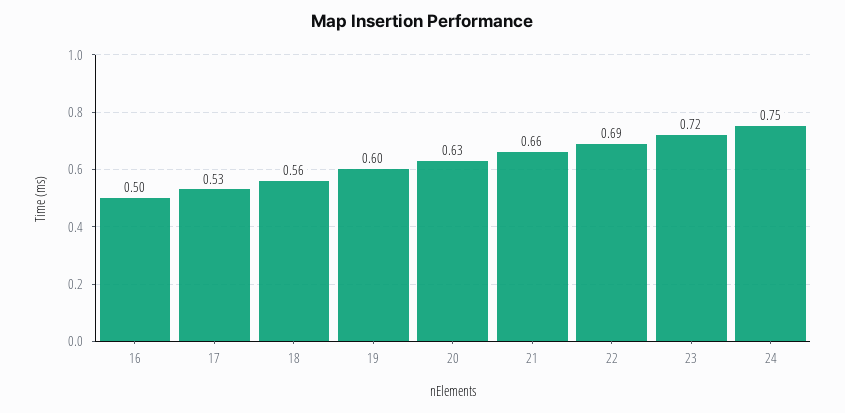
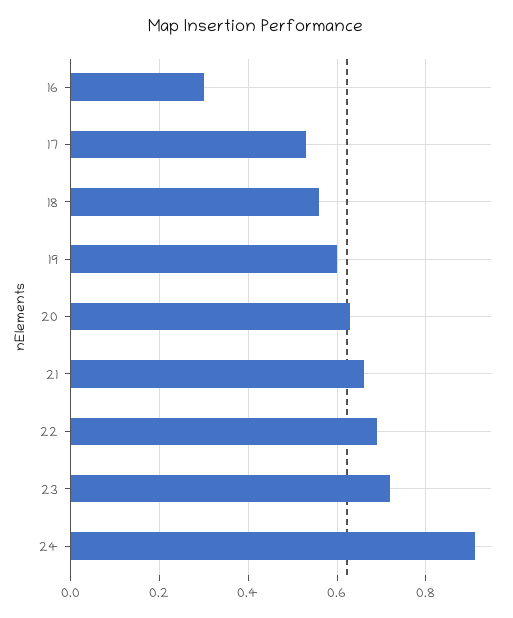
  {
-   "16": 0.5,
+   "16": 0.3,
    "17": 0.53,
    "18": 0.56,
    "19": 0.6,
    "20": 0.63,
    "21": 0.66,
    "22": 0.69,
    "23": 0.72,
-   "24": 0.75
+   "24": 0.9
  }

